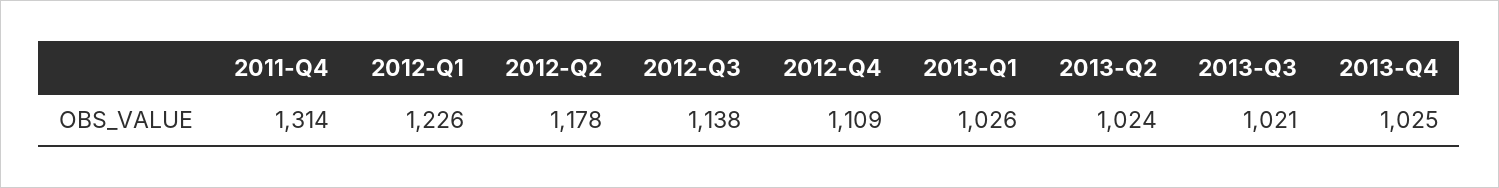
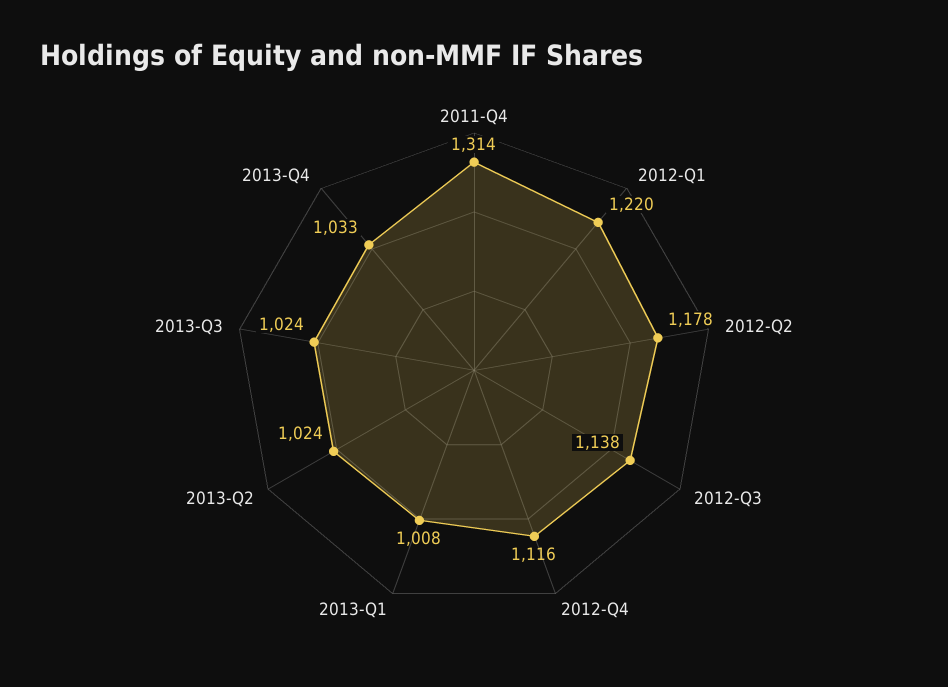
  {
    "2011-Q4": 1314,
-   "2012-Q1": 1226,
+   "2012-Q1": 1220,
    "2012-Q2": 1178,
    "2012-Q3": 1138,
-   "2012-Q4": 1109,
+   "2012-Q4": 1116,
-   "2013-Q1": 1026,
+   "2013-Q1": 1008,
    "2013-Q2": 1024,
-   "2013-Q3": 1021,
+   "2013-Q3": 1024,
-   "2013-Q4": 1025
+   "2013-Q4": 1033
  }

